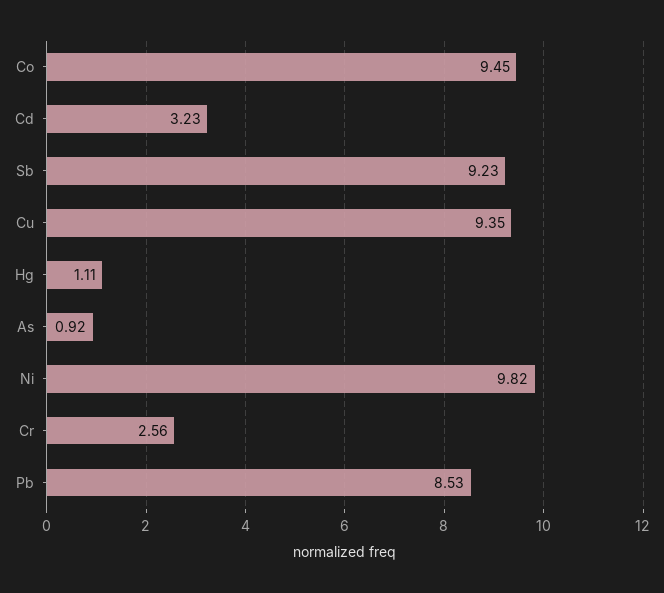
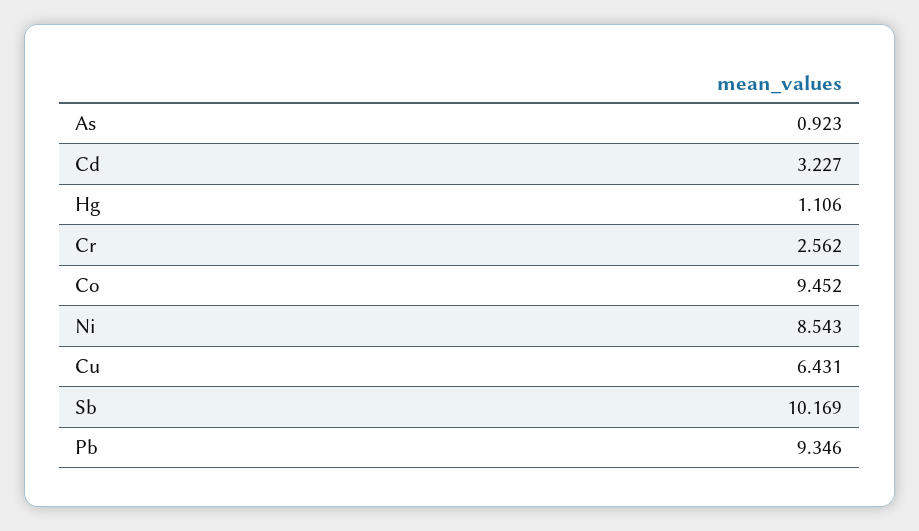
  {
    "Co": 9.452,
    "Cd": 3.227,
-   "Sb": 9.23,
+   "Sb": 10.169,
-   "Cu": 9.35,
+   "Cu": 6.431,
    "Hg": 1.106,
    "As": 0.923,
-   "Ni": 9.82,
+   "Ni": 8.543,
    "Cr": 2.562,
-   "Pb": 8.53
+   "Pb": 9.346
  }

